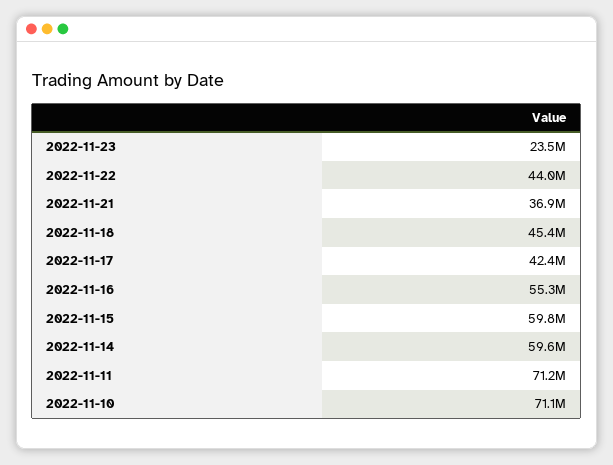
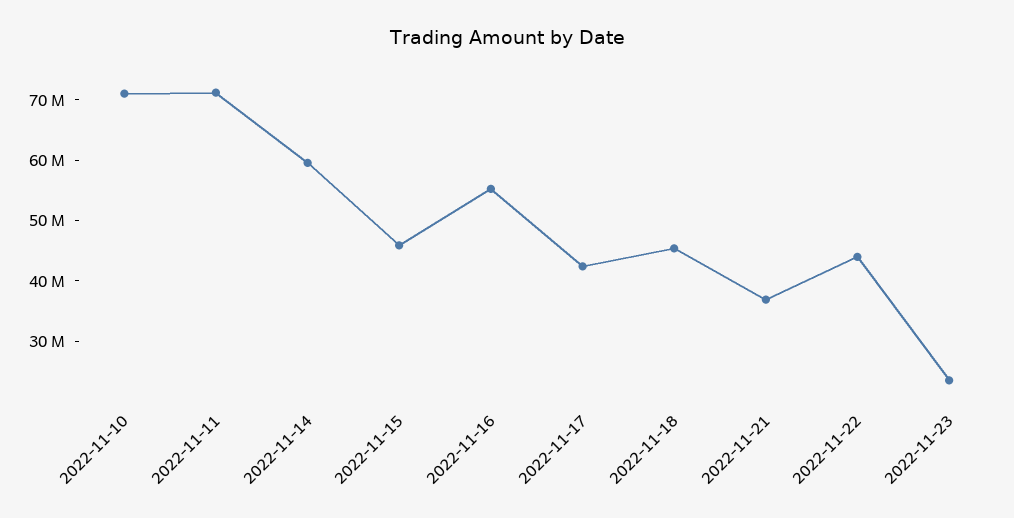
  {
    "2022-11-23": 23500000,
    "2022-11-22": 44000000,
    "2022-11-21": 36900000,
    "2022-11-18": 45400000,
    "2022-11-17": 42400000,
    "2022-11-16": 55300000,
-   "2022-11-15": 59800000,
+   "2022-11-15": 46000000,
    "2022-11-14": 59600000,
    "2022-11-11": 71200000,
    "2022-11-10": 71100000
  }

